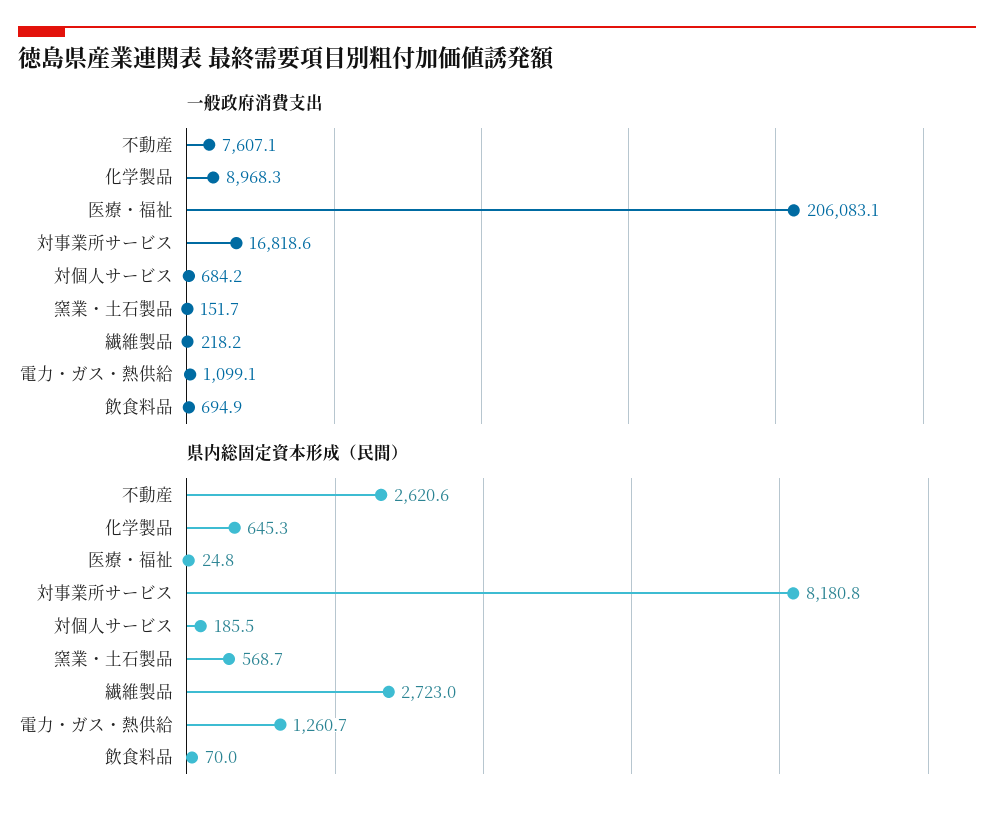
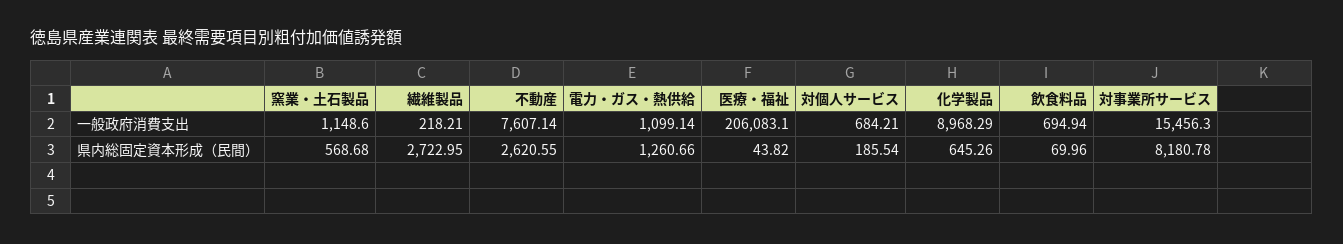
  {
    "一般政府消費支出": {
      "不動産": 7607.14,
      "化学製品": 8968.29,
      "医療・福祉": 206083.1,
-     "対事業所サービス": 16818.6,
+     "対事業所サービス": 15456.3,
      "対個人サービス": 684.21,
-     "窯業・土石製品": 151.7,
+     "窯業・土石製品": 1148.6,
      "繊維製品": 218.21,
      "電力・ガス・熱供給": 1099.14,
      "飲食料品": 694.94
    },
    "県内総固定資本形成（民間）": {
      "不動産": 2620.55,
      "化学製品": 645.26,
-     "医療・福祉": 24.8,
+     "医療・福祉": 43.82,
      "対事業所サービス": 8180.78,
      "対個人サービス": 185.54,
      "窯業・土石製品": 568.68,
      "繊維製品": 2722.95,
      "電力・ガス・熱供給": 1260.66,
      "飲食料品": 69.96
    }
  }

